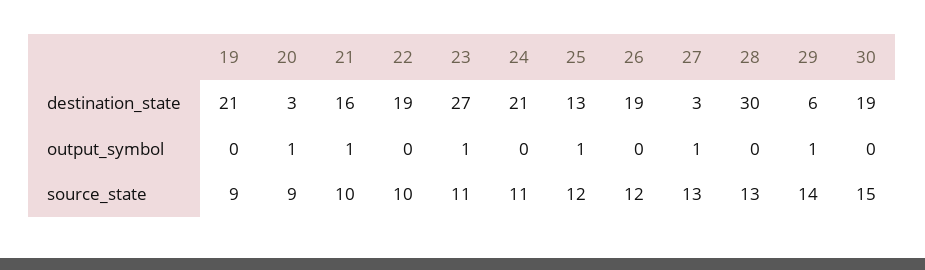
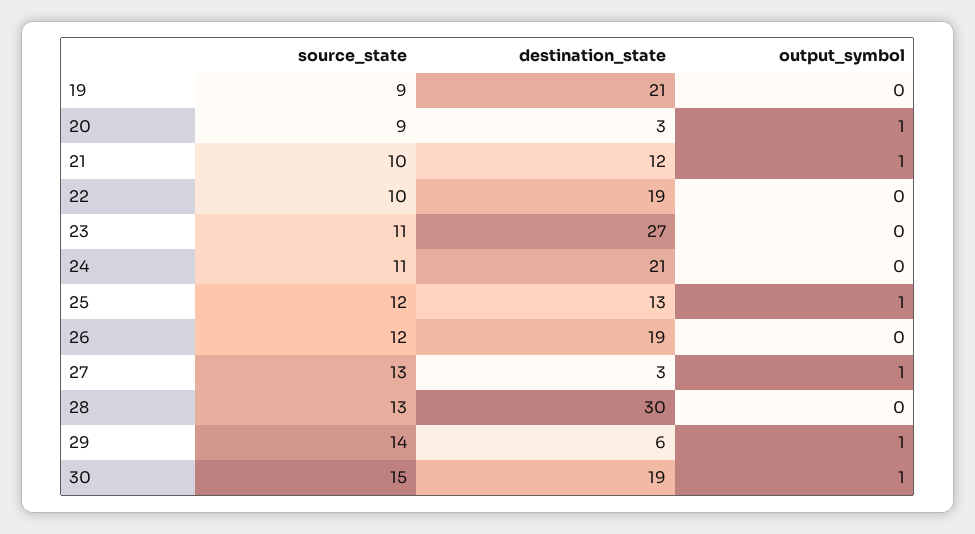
  {
    "19": {
      "destination_state": 21,
      "output_symbol": 0,
      "source_state": 9
    },
    "20": {
      "destination_state": 3,
      "output_symbol": 1,
      "source_state": 9
    },
    "21": {
-     "destination_state": 16,
+     "destination_state": 12,
      "output_symbol": 1,
      "source_state": 10
    },
    "22": {
      "destination_state": 19,
      "output_symbol": 0,
      "source_state": 10
    },
    "23": {
      "destination_state": 27,
-     "output_symbol": 1,
+     "output_symbol": 0,
      "source_state": 11
    },
    "24": {
      "destination_state": 21,
      "output_symbol": 0,
      "source_state": 11
    },
    "25": {
      "destination_state": 13,
      "output_symbol": 1,
      "source_state": 12
    },
    "26": {
      "destination_state": 19,
      "output_symbol": 0,
      "source_state": 12
    },
    "27": {
      "destination_state": 3,
      "output_symbol": 1,
      "source_state": 13
    },
    "28": {
      "destination_state": 30,
      "output_symbol": 0,
      "source_state": 13
    },
    "29": {
      "destination_state": 6,
      "output_symbol": 1,
      "source_state": 14
    },
    "30": {
      "destination_state": 19,
-     "output_symbol": 0,
+     "output_symbol": 1,
      "source_state": 15
    }
  }

